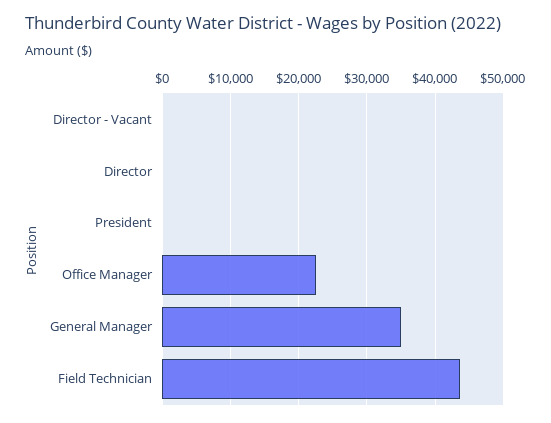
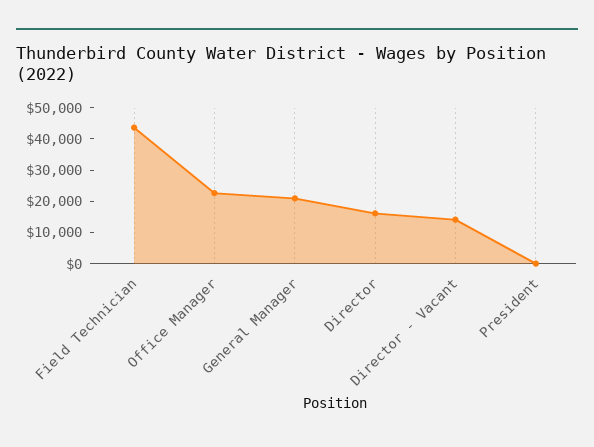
  {
-   "Director - Vacant": 0,
+   "Director - Vacant": 15000,
-   "Director": 0,
+   "Director": 15000,
    "President": 0,
    "Office Manager": 23000,
-   "General Manager": 35000,
+   "General Manager": 20000,
    "Field Technician": 44000
  }

